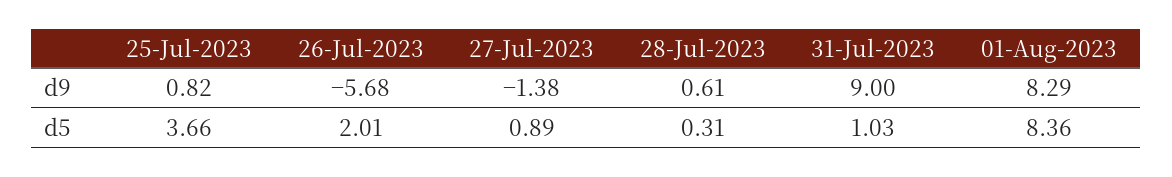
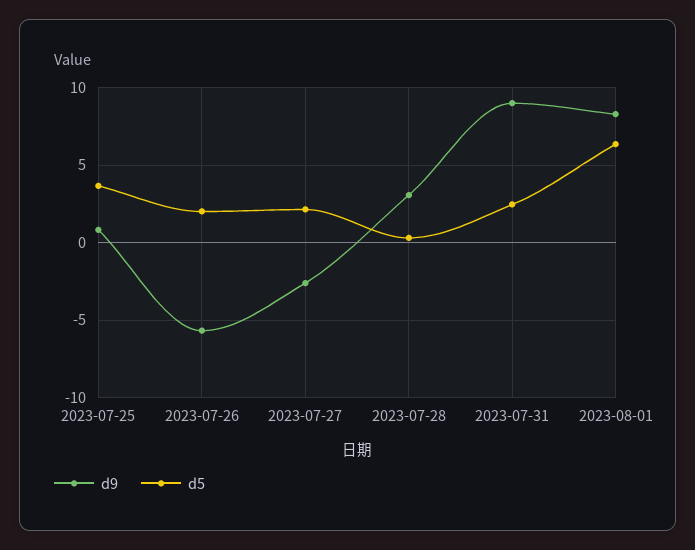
  {
    "d9": {
      "25-Jul-2023": 0.82,
      "26-Jul-2023": -5.68,
-     "27-Jul-2023": -1.38,
+     "27-Jul-2023": -2.5,
-     "28-Jul-2023": 0.61,
+     "28-Jul-2023": 3,
      "31-Jul-2023": 9,
      "01-Aug-2023": 8.29
    },
    "d5": {
      "25-Jul-2023": 3.66,
      "26-Jul-2023": 2.01,
-     "27-Jul-2023": 0.89,
+     "27-Jul-2023": 2,
      "28-Jul-2023": 0.31,
-     "31-Jul-2023": 1.03,
+     "31-Jul-2023": 2.5,
-     "01-Aug-2023": 8.36
+     "01-Aug-2023": 6.5
    }
  }

